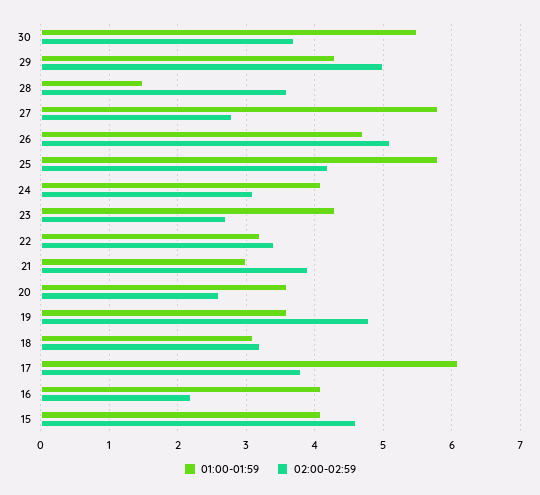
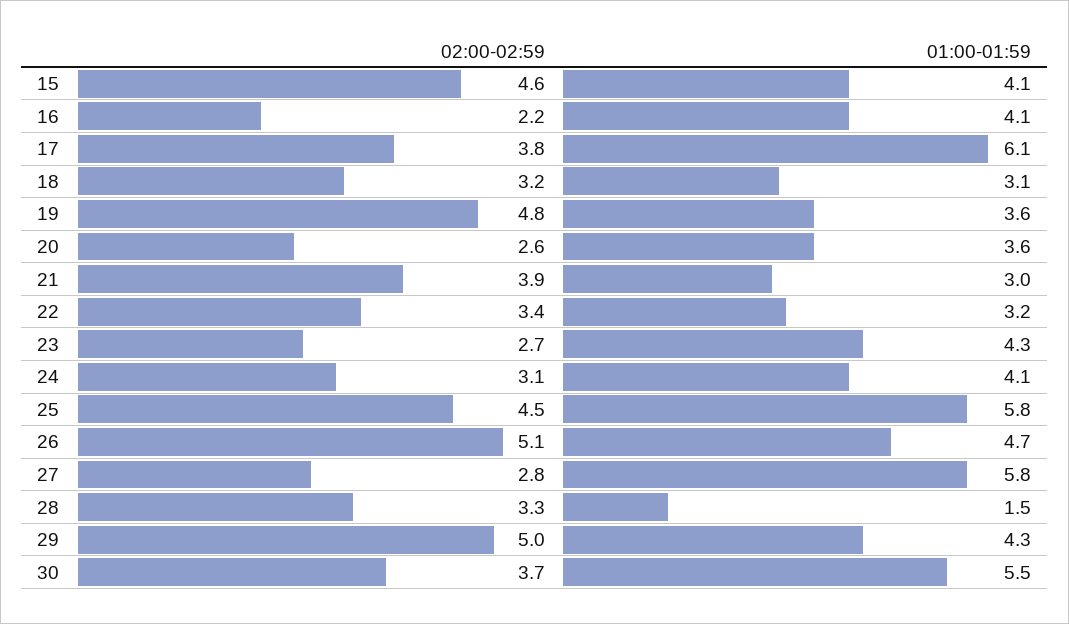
  {
    "01:00-01:59": {
      "30": 5.5,
      "29": 4.3,
      "28": 1.5,
      "27": 5.8,
      "26": 4.7,
      "25": 5.8,
      "24": 4.1,
      "23": 4.3,
      "22": 3.2,
      "21": 3,
      "20": 3.6,
      "19": 3.6,
      "18": 3.1,
      "17": 6.1,
      "16": 4.1,
      "15": 4.1
    },
    "02:00-02:59": {
      "30": 3.7,
      "29": 5,
-     "28": 3.6,
+     "28": 3.3,
      "27": 2.8,
      "26": 5.1,
-     "25": 4.2,
+     "25": 4.5,
      "24": 3.1,
      "23": 2.7,
      "22": 3.4,
      "21": 3.9,
      "20": 2.6,
      "19": 4.8,
      "18": 3.2,
      "17": 3.8,
      "16": 2.2,
      "15": 4.6
    }
  }

